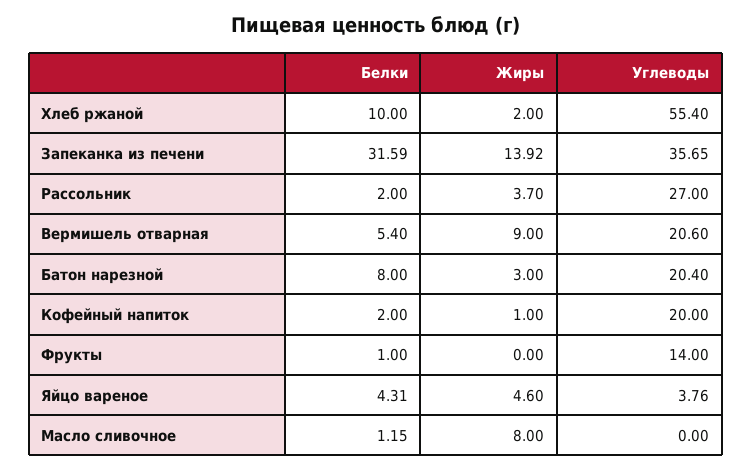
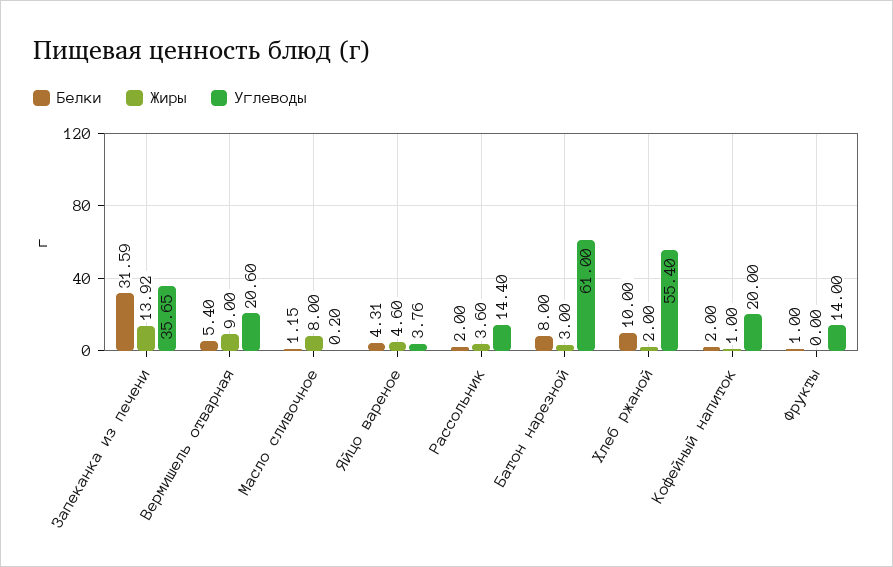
  {
    "Белки": {
      "Хлеб ржаной": 10,
      "Запеканка из печени": 31.59,
      "Рассольник": 2,
      "Вермишель отварная": 5.4,
      "Батон нарезной": 8,
      "Кофейный напиток": 2,
      "Фрукты": 1,
      "Яйцо вареное": 4.31,
      "Масло сливочное": 1.15
    },
    "Жиры": {
      "Хлеб ржаной": 2,
      "Запеканка из печени": 13.92,
-     "Рассольник": 3.7,
+     "Рассольник": 3.6,
      "Вермишель отварная": 9,
      "Батон нарезной": 3,
      "Кофейный напиток": 1,
      "Фрукты": 0,
      "Яйцо вареное": 4.6,
      "Масло сливочное": 8
    },
    "Углеводы": {
      "Хлеб ржаной": 55.4,
      "Запеканка из печени": 35.65,
-     "Рассольник": 27,
+     "Рассольник": 14.4,
      "Вермишель отварная": 20.6,
-     "Батон нарезной": 20.4,
+     "Батон нарезной": 61,
      "Кофейный напиток": 20,
      "Фрукты": 14,
      "Яйцо вареное": 3.76,
-     "Масло сливочное": 0
+     "Масло сливочное": 0.2
    }
  }

